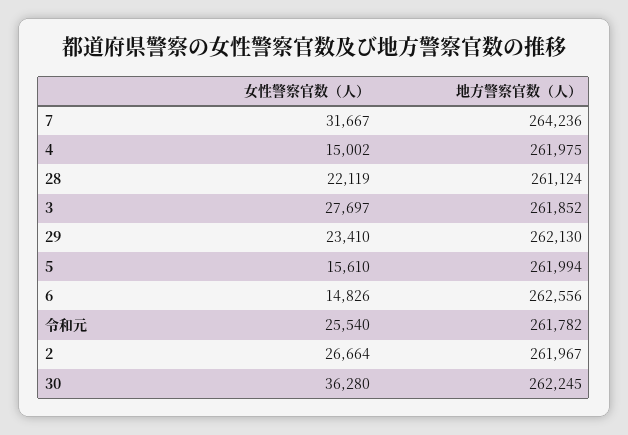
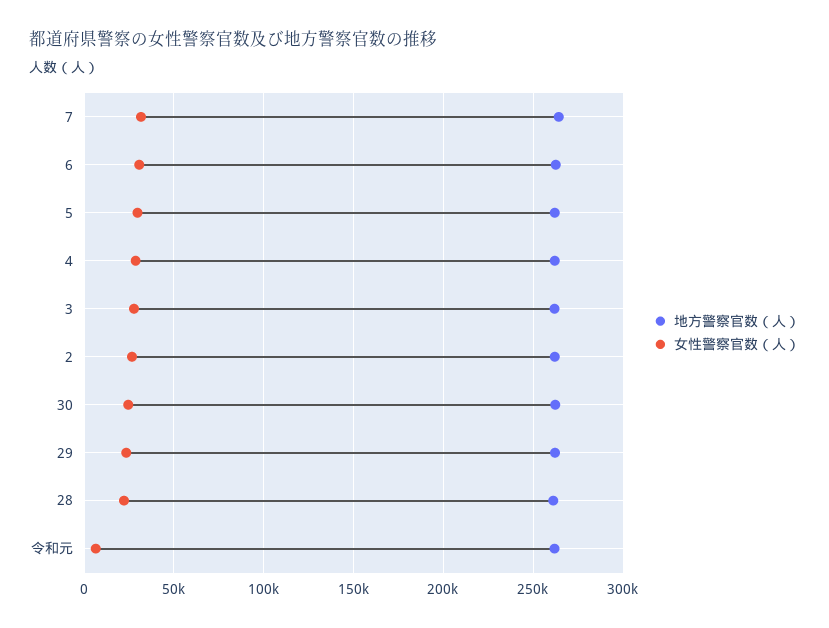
  {
    "女性警察官数（人）": {
      "7": 31667,
-     "4": 15002,
+     "4": 30000,
      "28": 22119,
      "3": 27697,
      "29": 23410,
-     "5": 15610,
+     "5": 30000,
-     "6": 14826,
+     "6": 30000,
-     "令和元": 25540,
+     "令和元": 5000,
      "2": 26664,
-     "30": 36280
+     "30": 25000
    },
    "地方警察官数（人）": {
      "7": 264236,
      "4": 261975,
      "28": 261124,
      "3": 261852,
      "29": 262130,
      "5": 261994,
      "6": 262556,
      "令和元": 261782,
      "2": 261967,
      "30": 262245
    }
  }

